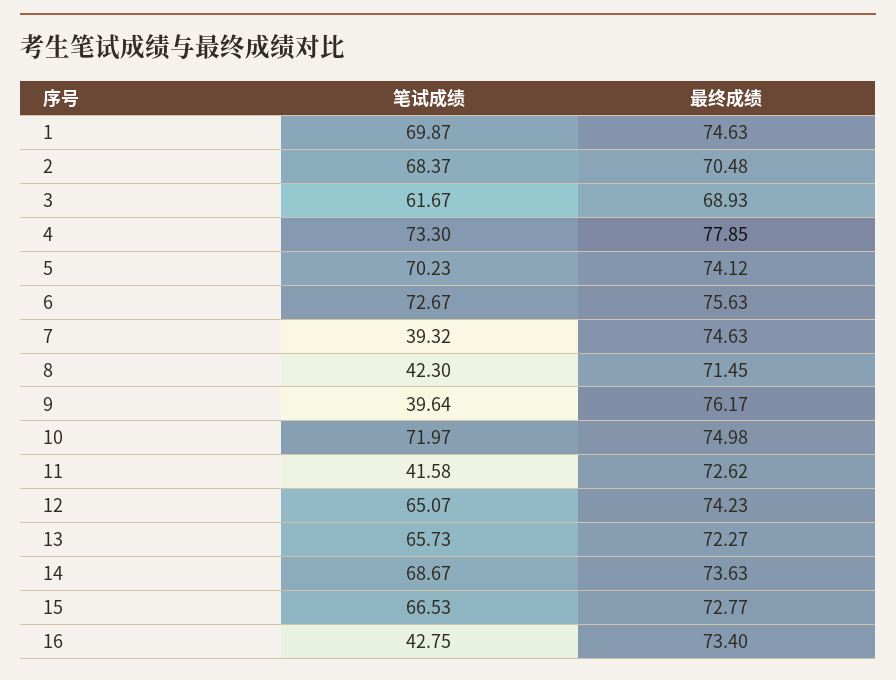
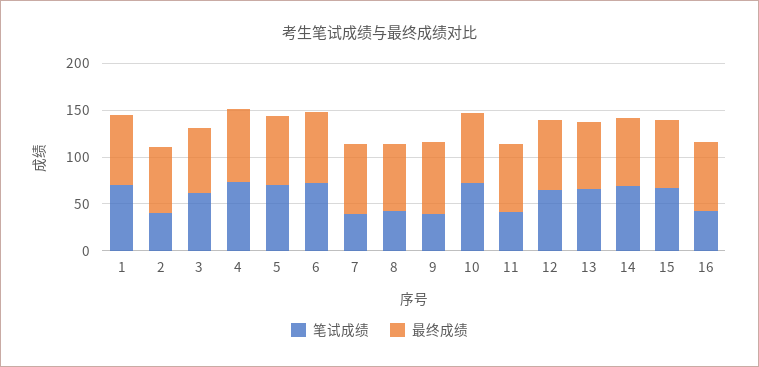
  {
    "笔试成绩": {
      "1": 69.87,
-     "2": 68.37,
+     "2": 40,
      "3": 61.67,
      "4": 73.3,
      "5": 70.23,
      "6": 72.67,
      "7": 39.32,
      "8": 42.3,
      "9": 39.64,
      "10": 71.97,
      "11": 41.58,
      "12": 65.07,
      "13": 65.73,
      "14": 68.67,
      "15": 66.53,
      "16": 42.75
    },
    "最终成绩": {
      "1": 74.63,
      "2": 70.48,
      "3": 68.93,
      "4": 77.85,
      "5": 74.12,
      "6": 75.63,
      "7": 74.63,
      "8": 71.45,
      "9": 76.17,
      "10": 74.98,
      "11": 72.62,
      "12": 74.23,
      "13": 72.27,
      "14": 73.63,
      "15": 72.77,
      "16": 73.4
    }
  }

